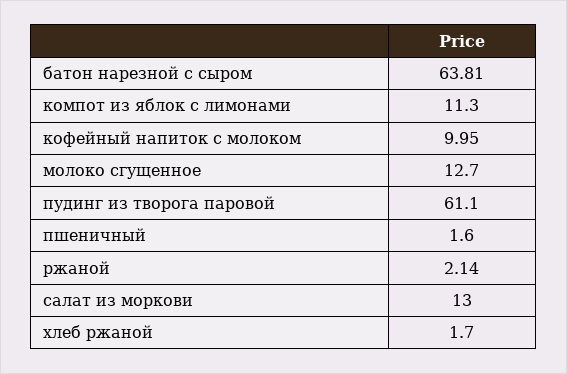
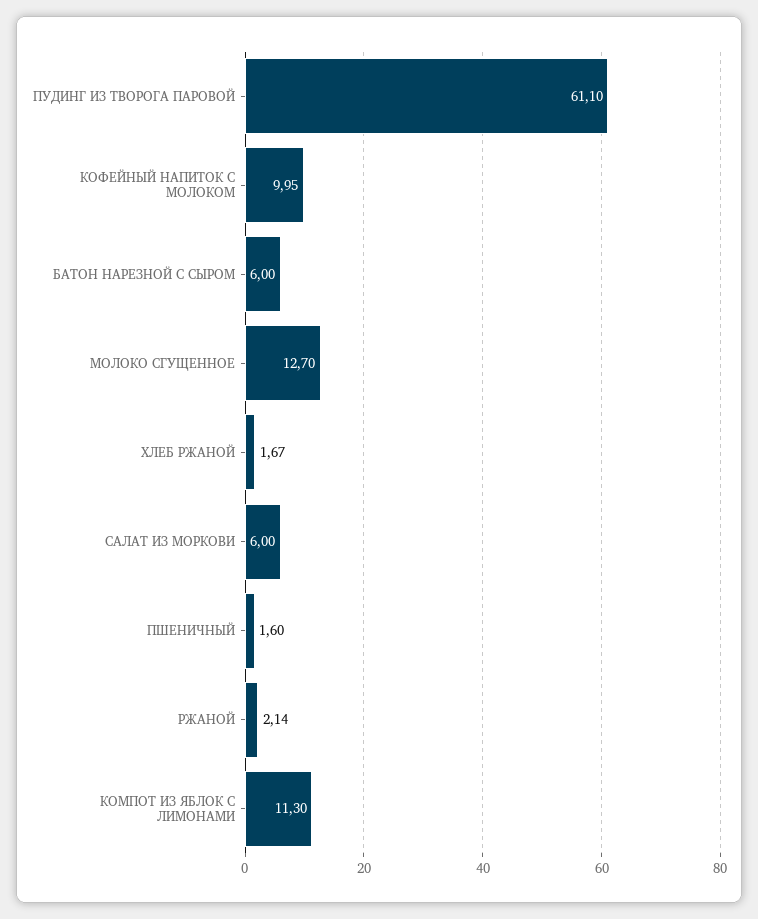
  {
-   "батон нарезной с сыром": 63.81,
+   "батон нарезной с сыром": 6,
    "компот из яблок с лимонами": 11.3,
    "кофейный напиток с молоком": 9.95,
    "молоко сгущенное": 12.7,
    "пудинг из творога паровой": 61.1,
    "пшеничный": 1.6,
    "ржаной": 2.14,
-   "салат из моркови": 13,
+   "салат из моркови": 6,
-   "хлеб ржаной": 1.7
+   "хлеб ржаной": 1.67
  }

